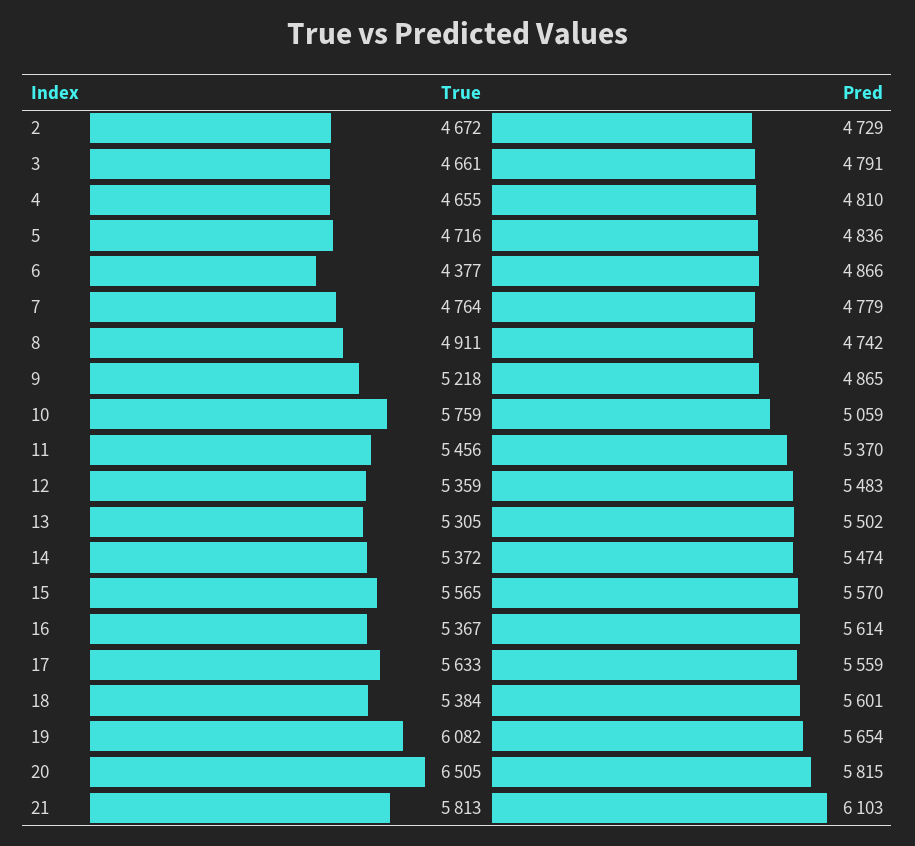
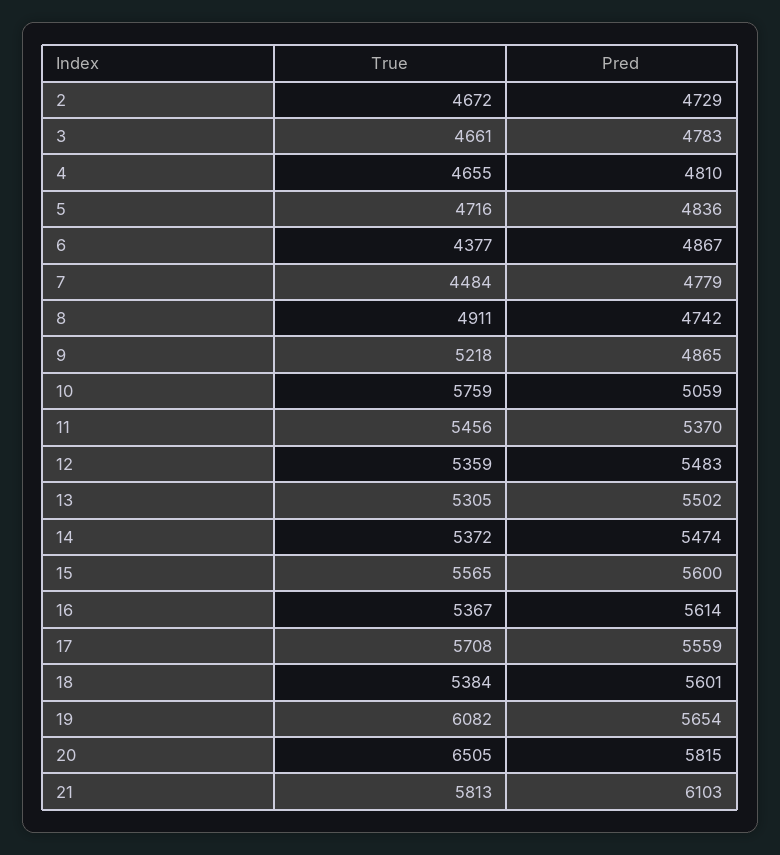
  {
    "True": {
      "2": 4672,
      "3": 4661,
      "4": 4655,
      "5": 4716,
      "6": 4377,
-     "7": 4764,
+     "7": 4484,
      "8": 4911,
      "9": 5218,
      "10": 5759,
      "11": 5456,
      "12": 5359,
      "13": 5305,
      "14": 5372,
      "15": 5565,
      "16": 5367,
-     "17": 5633,
+     "17": 5708,
      "18": 5384,
      "19": 6082,
      "20": 6505,
      "21": 5813
    },
    "Pred": {
      "2": 4729,
-     "3": 4791,
+     "3": 4783,
      "4": 4810,
      "5": 4836,
-     "6": 4866,
+     "6": 4867,
      "7": 4779,
      "8": 4742,
      "9": 4865,
      "10": 5059,
      "11": 5370,
      "12": 5483,
      "13": 5502,
      "14": 5474,
-     "15": 5570,
+     "15": 5600,
      "16": 5614,
      "17": 5559,
      "18": 5601,
      "19": 5654,
      "20": 5815,
      "21": 6103
    }
  }

